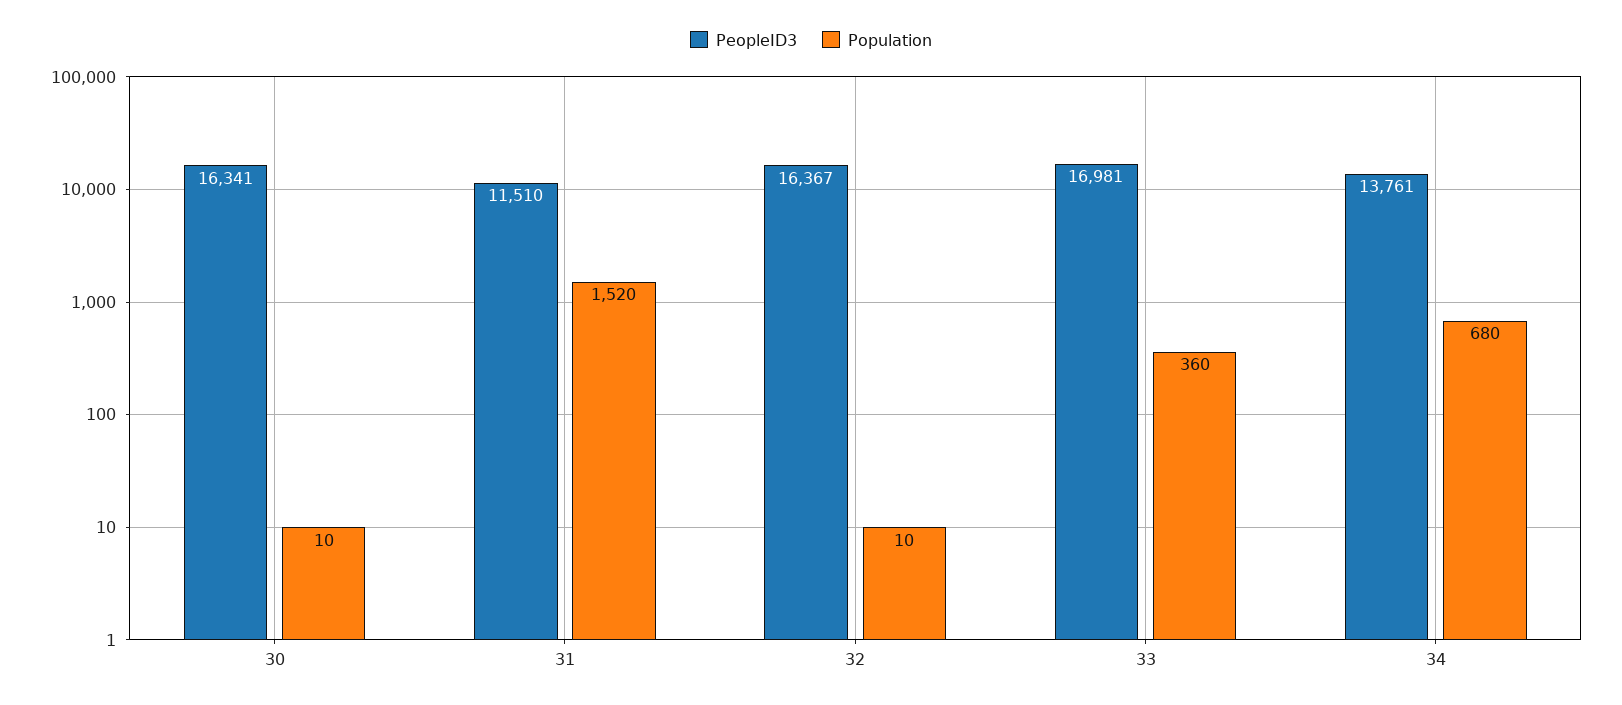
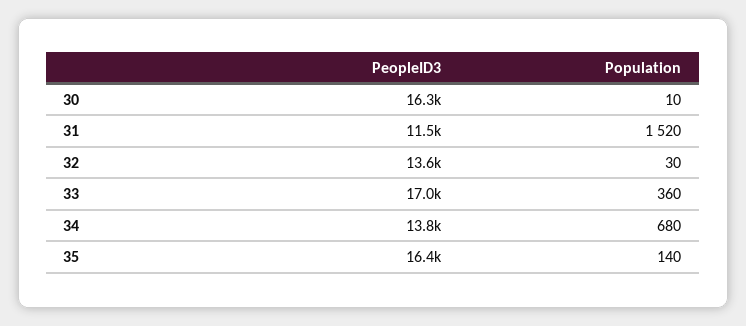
  {
    "PeopleID3": {
      "30": 16341,
      "31": 11510,
-     "32": 16367,
+     "32": 13600,
      "33": 16981,
-     "34": 13761
+     "34": 13761,
+     "35": 16400
    },
    "Population": {
      "30": 10,
      "31": 1520,
-     "32": 10,
+     "32": 30,
      "33": 360,
-     "34": 680
+     "34": 680,
+     "35": 140
    }
  }

